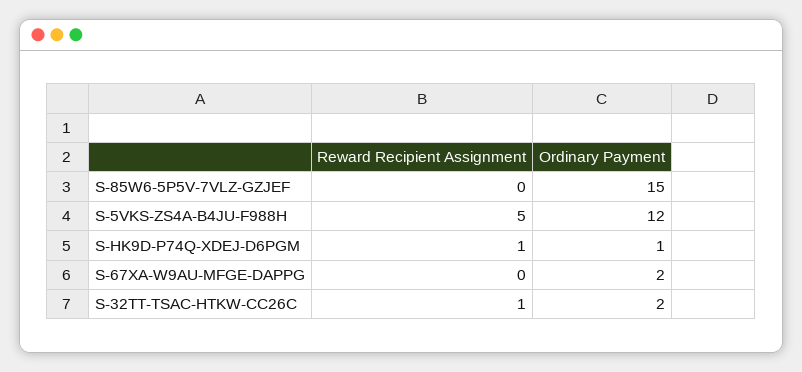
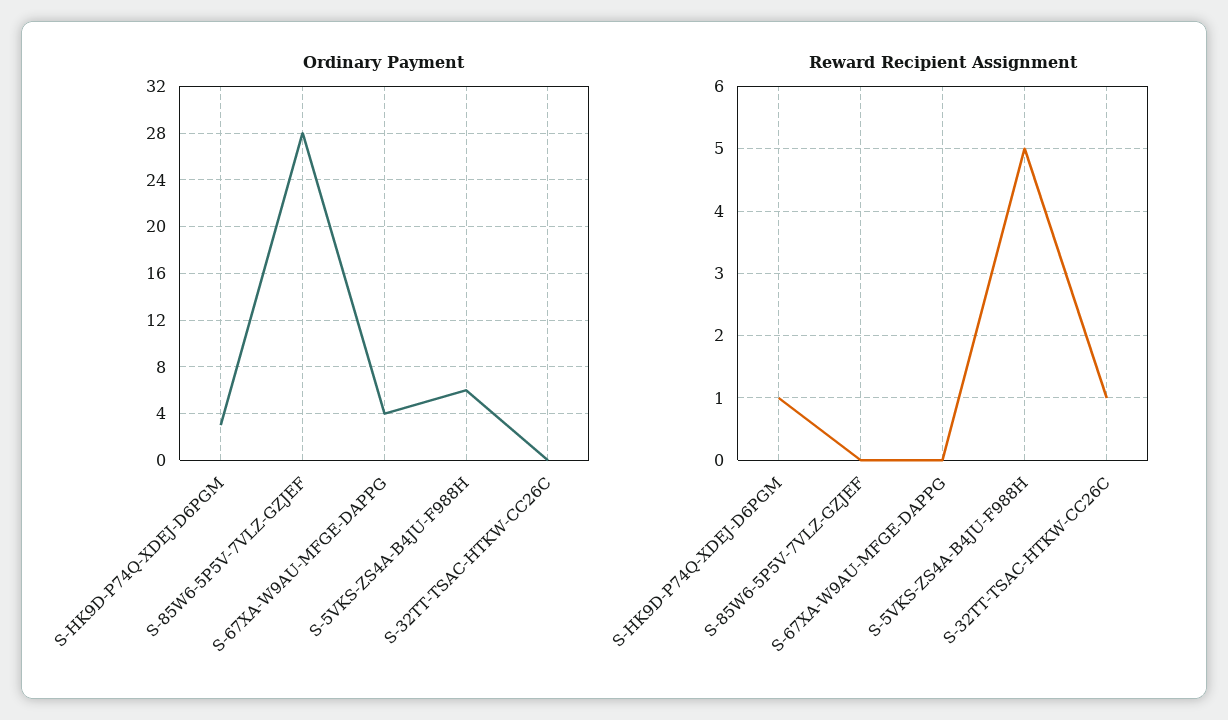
  {
    "Reward Recipient Assignment": {
      "S-85W6-5P5V-7VLZ-GZJEF": 0,
      "S-5VKS-ZS4A-B4JU-F988H": 5,
      "S-HK9D-P74Q-XDEJ-D6PGM": 1,
      "S-67XA-W9AU-MFGE-DAPPG": 0,
      "S-32TT-TSAC-HTKW-CC26C": 1
    },
    "Ordinary Payment": {
-     "S-85W6-5P5V-7VLZ-GZJEF": 15,
+     "S-85W6-5P5V-7VLZ-GZJEF": 28,
-     "S-5VKS-ZS4A-B4JU-F988H": 12,
+     "S-5VKS-ZS4A-B4JU-F988H": 6,
-     "S-HK9D-P74Q-XDEJ-D6PGM": 1,
+     "S-HK9D-P74Q-XDEJ-D6PGM": 3,
-     "S-67XA-W9AU-MFGE-DAPPG": 2,
+     "S-67XA-W9AU-MFGE-DAPPG": 4,
-     "S-32TT-TSAC-HTKW-CC26C": 2
+     "S-32TT-TSAC-HTKW-CC26C": 0
    }
  }

